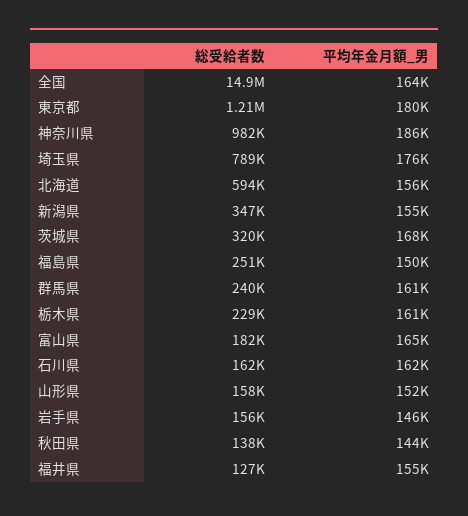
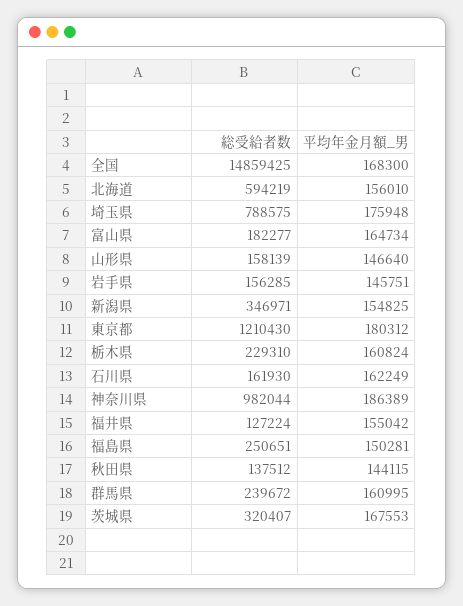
  {
    "総受給者数": {
      "全国": 14859425,
      "東京都": 1210430,
      "神奈川県": 982044,
      "埼玉県": 788575,
      "北海道": 594219,
      "新潟県": 346971,
      "茨城県": 320407,
      "福島県": 250651,
      "群馬県": 239672,
      "栃木県": 229310,
      "富山県": 182277,
      "石川県": 161930,
      "山形県": 158139,
      "岩手県": 156285,
      "秋田県": 137512,
      "福井県": 127224
    },
    "平均年金月額_男": {
-     "全国": 164000,
+     "全国": 168300,
      "東京都": 180312,
      "神奈川県": 186389,
      "埼玉県": 175948,
      "北海道": 156010,
      "新潟県": 154825,
      "茨城県": 167553,
      "福島県": 150281,
      "群馬県": 160995,
      "栃木県": 160824,
      "富山県": 164734,
      "石川県": 162249,
-     "山形県": 152000,
+     "山形県": 146640,
      "岩手県": 145751,
      "秋田県": 144115,
      "福井県": 155042
    }
  }

